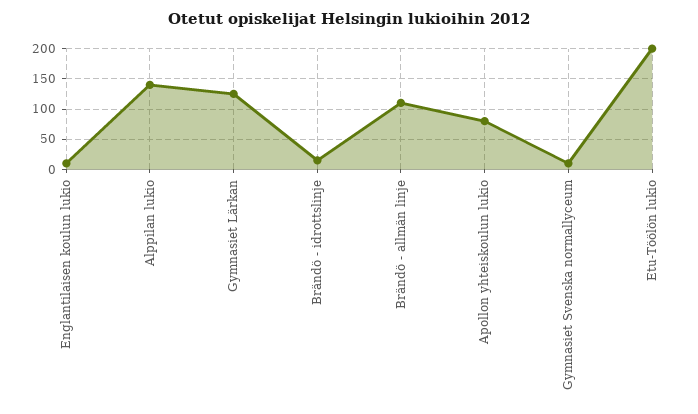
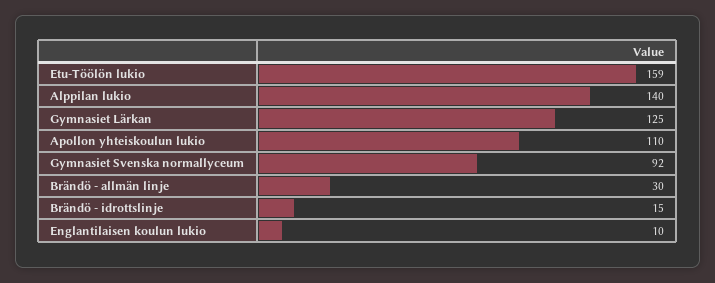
  {
    "Englantilaisen koulun lukio": 10,
    "Alppilan lukio": 140,
    "Gymnasiet Lärkan": 125,
    "Brändö - idrottslinje": 15,
-   "Brändö - allmän linje": 110,
+   "Brändö - allmän linje": 30,
-   "Apollon yhteiskoulun lukio": 80,
+   "Apollon yhteiskoulun lukio": 110,
-   "Gymnasiet Svenska normallyceum": 10,
+   "Gymnasiet Svenska normallyceum": 92,
-   "Etu-Töölön lukio": 200
+   "Etu-Töölön lukio": 159
  }

